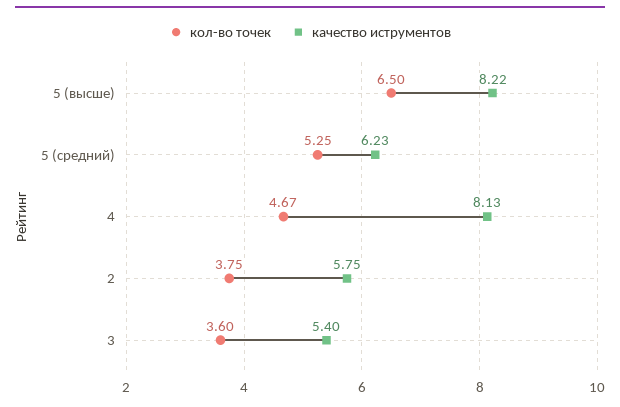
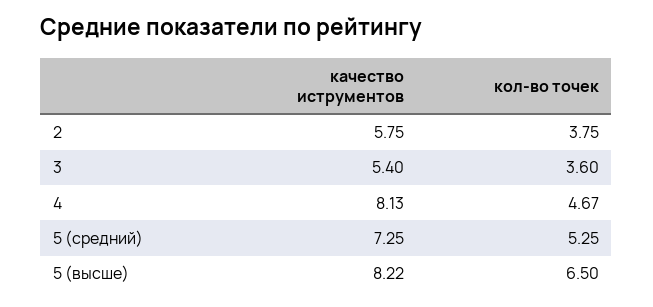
  {
    "кол-во точек": {
      "5 (высше)": 6.5,
      "5 (средний)": 5.25,
      "4": 4.67,
      "2": 3.75,
      "3": 3.6
    },
    "качество иструментов": {
      "5 (высше)": 8.22,
-     "5 (средний)": 6.23,
+     "5 (средний)": 7.25,
      "4": 8.13,
      "2": 5.75,
      "3": 5.4
    }
  }

